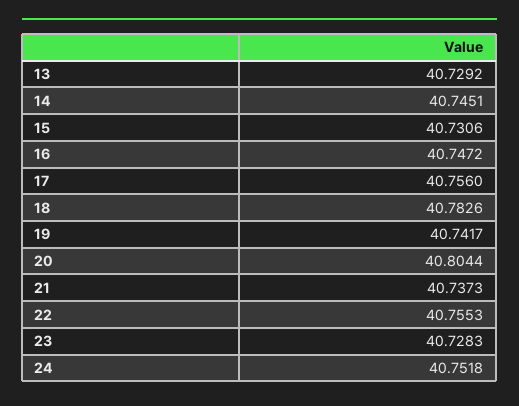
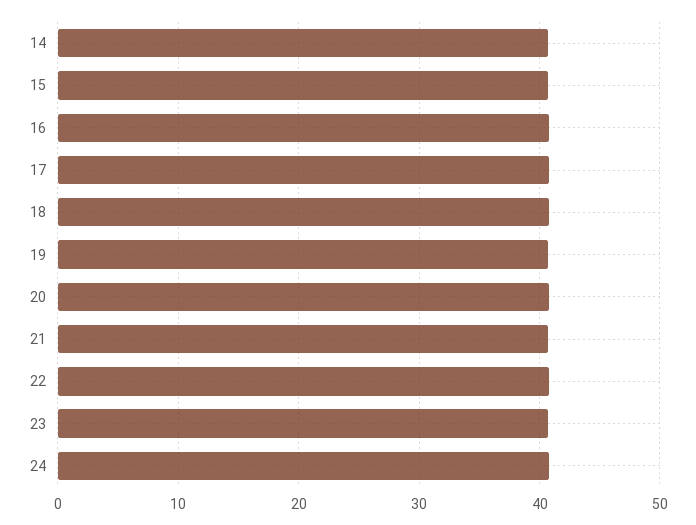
  {
-   "13": 40.7292,
    "14": 40.7451,
    "15": 40.7306,
    "16": 40.7472,
    "17": 40.756,
    "18": 40.7826,
    "19": 40.7417,
    "20": 40.8044,
    "21": 40.7373,
    "22": 40.7553,
    "23": 40.7283,
    "24": 40.7518
  }

